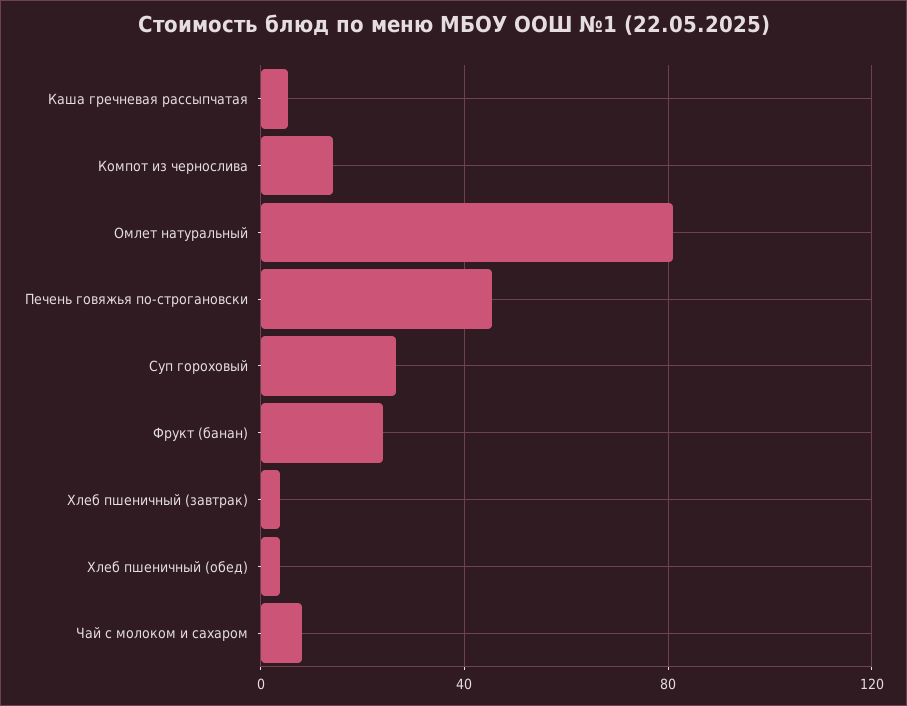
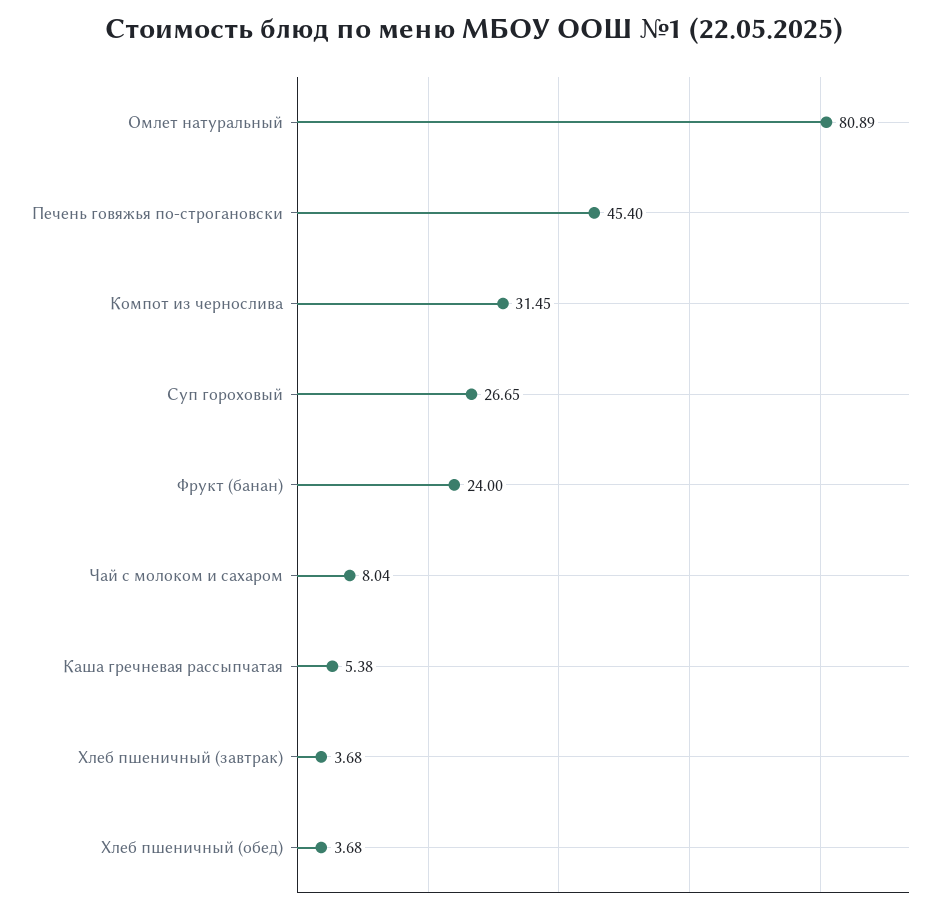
  {
    "Каша гречневая рассыпчатая": 5.38,
-   "Компот из чернослива": 15,
+   "Компот из чернослива": 31.45,
    "Омлет натуральный": 80.89,
    "Печень говяжья по-строгановски": 45.4,
    "Суп гороховый": 26.65,
    "Фрукт (банан)": 24,
    "Хлеб пшеничный (завтрак)": 3.68,
    "Хлеб пшеничный (обед)": 3.68,
    "Чай с молоком и сахаром": 8.04
  }

